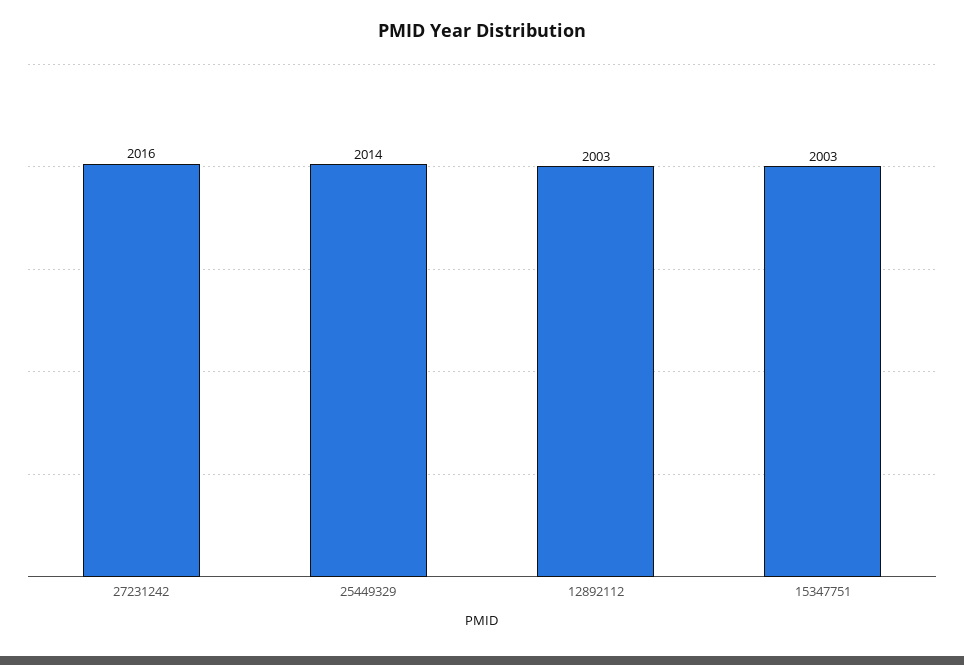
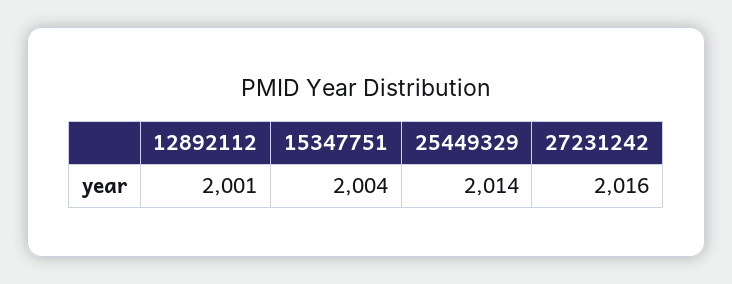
  {
    "27231242": 2016,
    "25449329": 2014,
-   "12892112": 2003,
+   "12892112": 2001,
-   "15347751": 2003
+   "15347751": 2004
  }

